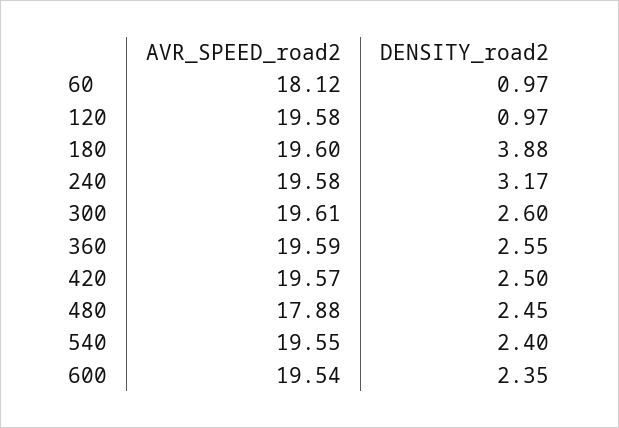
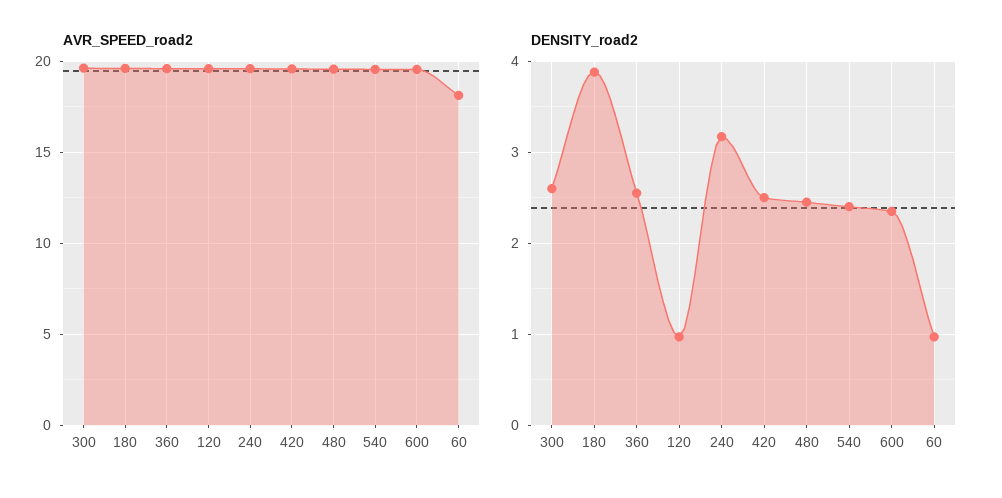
  {
    "AVR_SPEED_road2": {
      "60": 18.12,
      "120": 19.58,
      "180": 19.6,
      "240": 19.58,
      "300": 19.61,
      "360": 19.59,
      "420": 19.57,
-     "480": 17.88,
+     "480": 19.5,
      "540": 19.55,
      "600": 19.54
    },
    "DENSITY_road2": {
      "60": 0.97,
      "120": 0.97,
      "180": 3.88,
      "240": 3.17,
      "300": 2.6,
      "360": 2.55,
      "420": 2.5,
      "480": 2.45,
      "540": 2.4,
      "600": 2.35
    }
  }

